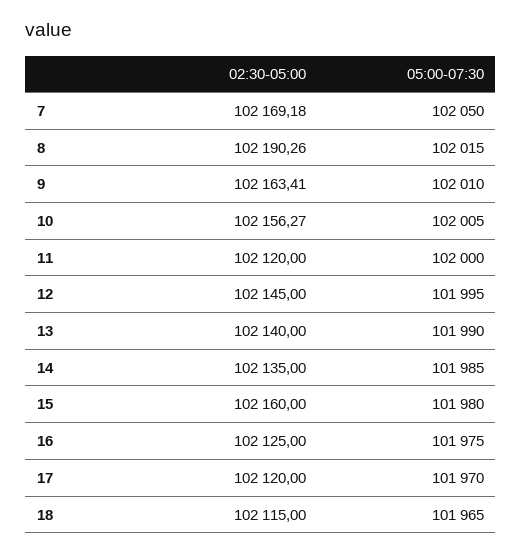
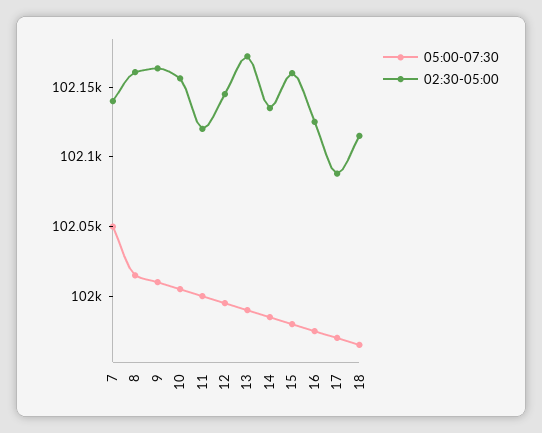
  {
    "02:30-05:00": {
-     "7": 102169.18,
+     "7": 102140,
-     "8": 102190.26,
+     "8": 102160,
      "9": 102163.41,
      "10": 102156.27,
      "11": 102120,
      "12": 102145,
-     "13": 102140,
+     "13": 102170,
      "14": 102135,
      "15": 102160,
      "16": 102125,
-     "17": 102120,
+     "17": 102090,
      "18": 102115
    },
    "05:00-07:30": {
      "7": 102050,
      "8": 102015,
      "9": 102010,
      "10": 102005,
      "11": 102000,
      "12": 101995,
      "13": 101990,
      "14": 101985,
      "15": 101980,
      "16": 101975,
      "17": 101970,
      "18": 101965
    }
  }

